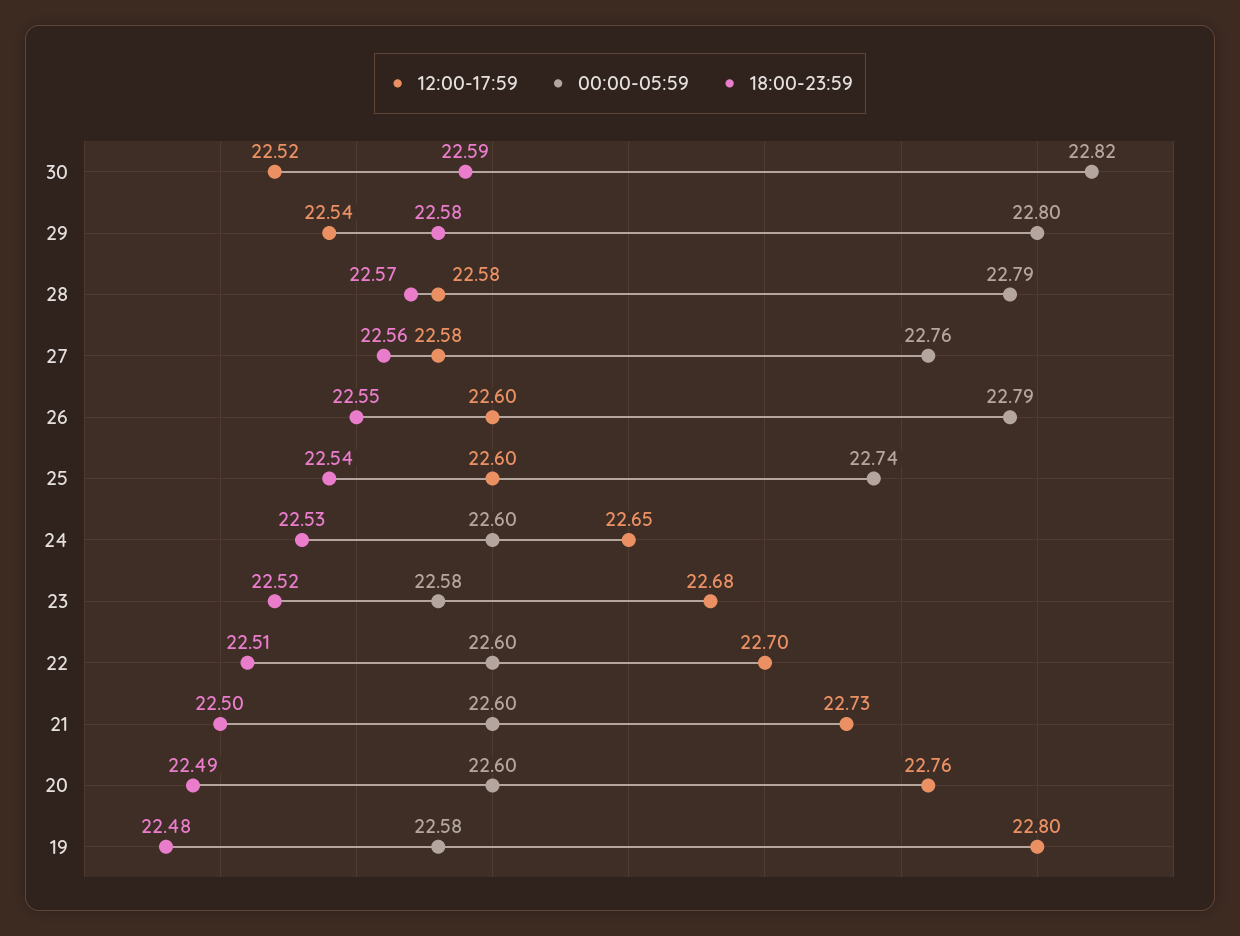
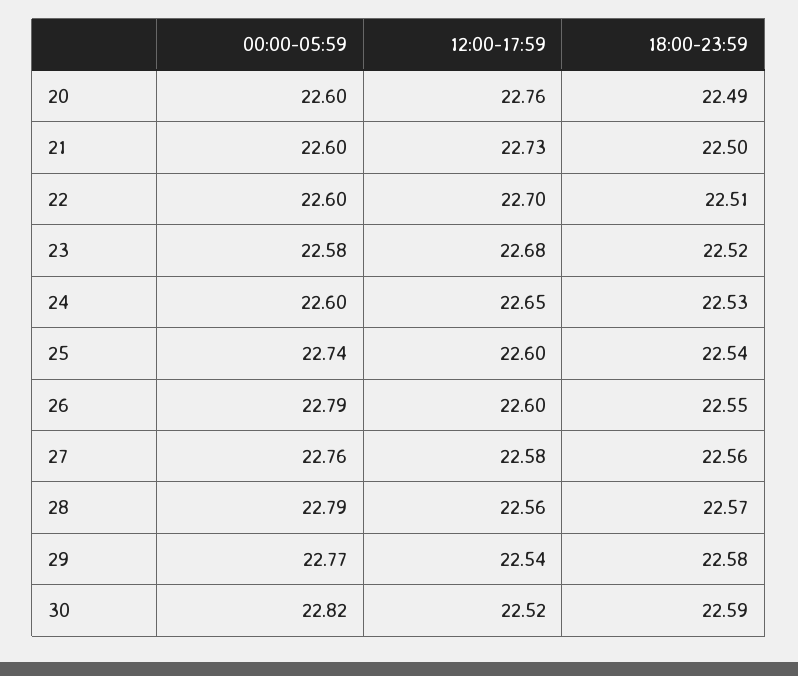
  {
    "12:00-17:59": {
      "30": 22.52,
      "29": 22.54,
-     "28": 22.58,
+     "28": 22.56,
      "27": 22.58,
      "26": 22.6,
      "25": 22.6,
      "24": 22.65,
      "23": 22.68,
      "22": 22.7,
      "21": 22.73,
-     "20": 22.76,
+     "20": 22.76
-     "19": 22.8
    },
    "00:00-05:59": {
      "30": 22.82,
-     "29": 22.8,
+     "29": 22.77,
      "28": 22.79,
      "27": 22.76,
      "26": 22.79,
      "25": 22.74,
      "24": 22.6,
      "23": 22.58,
      "22": 22.6,
      "21": 22.6,
-     "20": 22.6,
+     "20": 22.6
-     "19": 22.58
    },
    "18:00-23:59": {
      "30": 22.59,
      "29": 22.58,
      "28": 22.57,
      "27": 22.56,
      "26": 22.55,
      "25": 22.54,
      "24": 22.53,
      "23": 22.52,
      "22": 22.51,
      "21": 22.5,
-     "20": 22.49,
+     "20": 22.49
-     "19": 22.48
    }
  }

